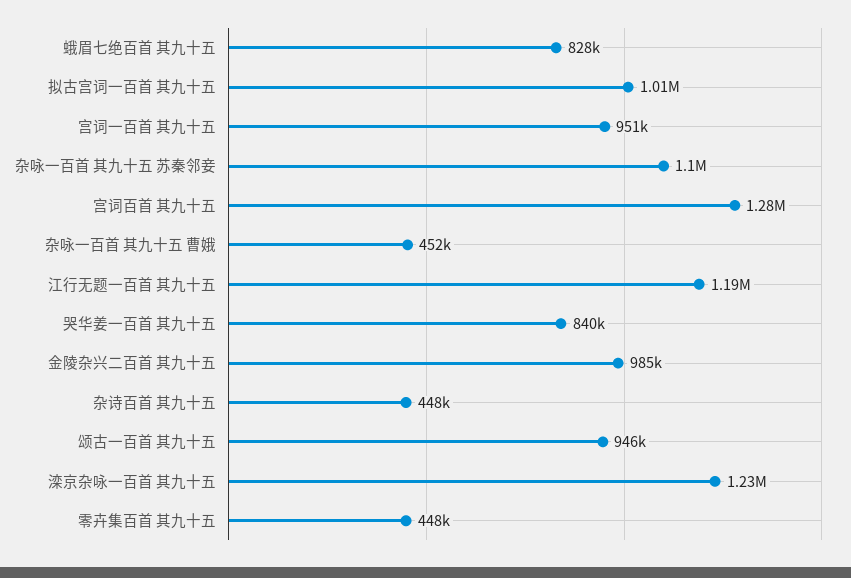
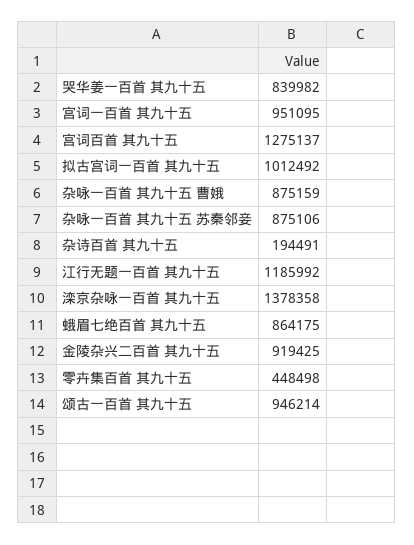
  {
-   "蛾眉七绝百首 其九十五": 828000,
+   "蛾眉七绝百首 其九十五": 864175,
    "拟古宫词一百首 其九十五": 1012492,
    "宫词一百首 其九十五": 951095,
-   "杂咏一百首 其九十五 苏秦邻妾": 1100000,
+   "杂咏一百首 其九十五 苏秦邻妾": 875106,
    "宫词百首 其九十五": 1275137,
-   "杂咏一百首 其九十五 曹娥": 452000,
+   "杂咏一百首 其九十五 曹娥": 875159,
    "江行无题一百首 其九十五": 1185992,
    "哭华姜一百首 其九十五": 839982,
-   "金陵杂兴二百首 其九十五": 985000,
+   "金陵杂兴二百首 其九十五": 919425,
-   "杂诗百首 其九十五": 448000,
+   "杂诗百首 其九十五": 194491,
    "颂古一百首 其九十五": 946214,
-   "滦京杂咏一百首 其九十五": 1230000,
+   "滦京杂咏一百首 其九十五": 1378358,
    "零卉集百首 其九十五": 448498
  }

